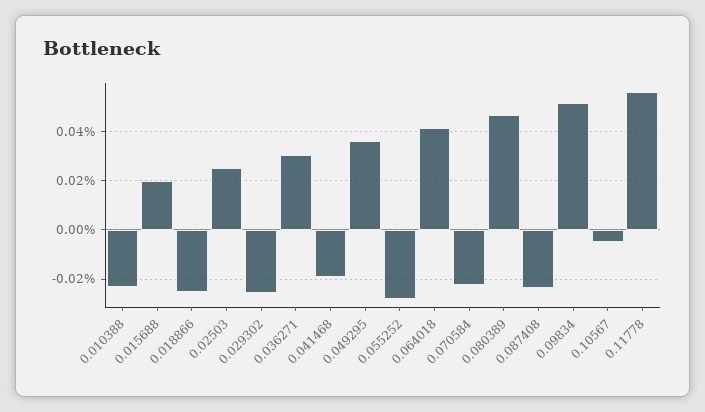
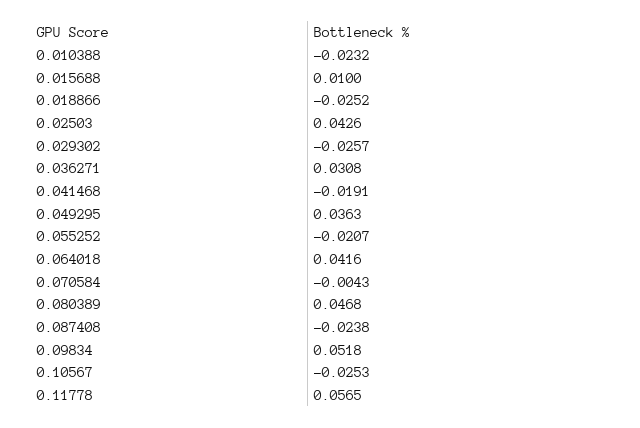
  {
    "0.010388": -0.0232,
-   "0.015688": 0.02,
+   "0.015688": 0.01,
    "0.018866": -0.0252,
-   "0.02503": 0.025,
+   "0.02503": 0.0426,
    "0.029302": -0.0257,
    "0.036271": 0.0308,
    "0.041468": -0.0191,
    "0.049295": 0.0363,
-   "0.055252": -0.0275,
+   "0.055252": -0.0207,
    "0.064018": 0.0416,
-   "0.070584": -0.0225,
+   "0.070584": -0.0043,
    "0.080389": 0.0468,
    "0.087408": -0.0238,
    "0.09834": 0.0518,
-   "0.10567": -0.005,
+   "0.10567": -0.0253,
    "0.11778": 0.0565
  }

